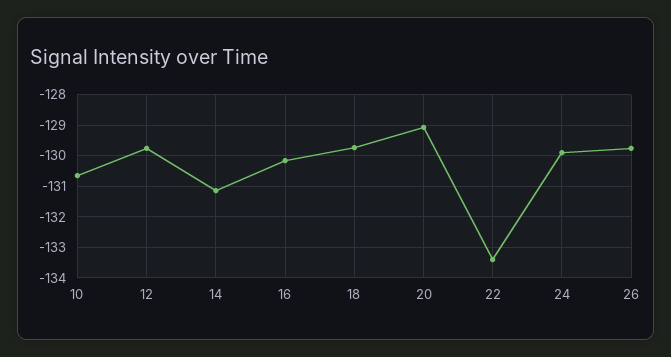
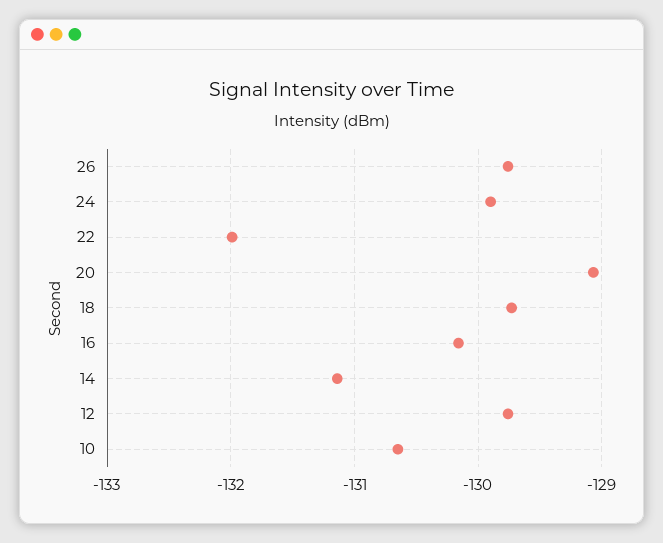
  {
    "10": -130.7,
    "12": -129.8,
    "14": -131.1,
    "16": -130.2,
    "18": -129.7,
    "20": -129.1,
-   "22": -133.4,
+   "22": -132,
    "24": -129.9,
    "26": -129.8
  }

